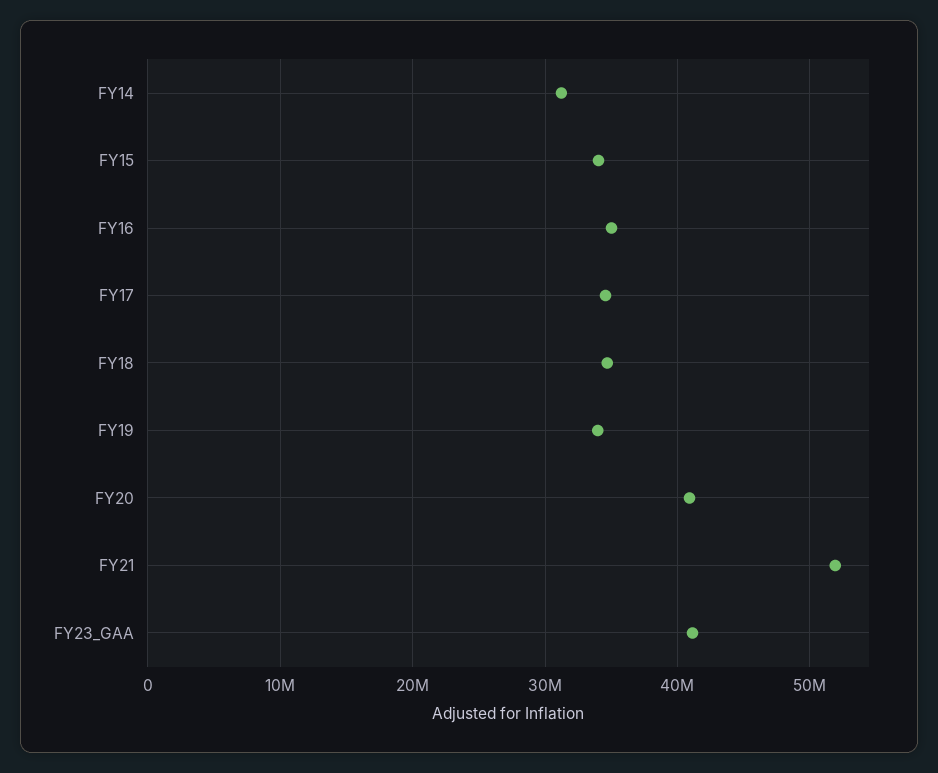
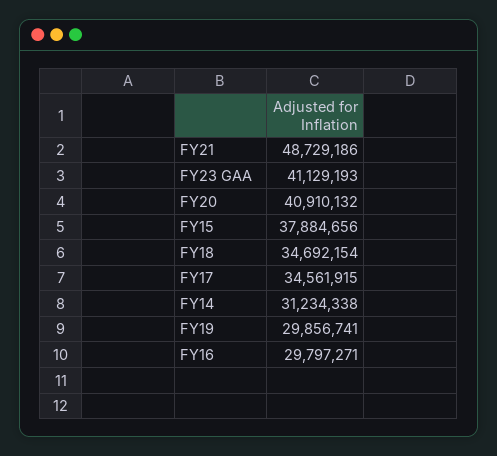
  {
    "FY14": 31234338,
-   "FY15": 34000000,
+   "FY15": 37884656,
-   "FY16": 35000000,
+   "FY16": 29797271,
    "FY17": 34561915,
    "FY18": 34692154,
-   "FY19": 34000000,
+   "FY19": 29856741,
    "FY20": 40910132,
-   "FY21": 52000000,
+   "FY21": 48729186,
    "FY23_GAA": 41129193
  }

